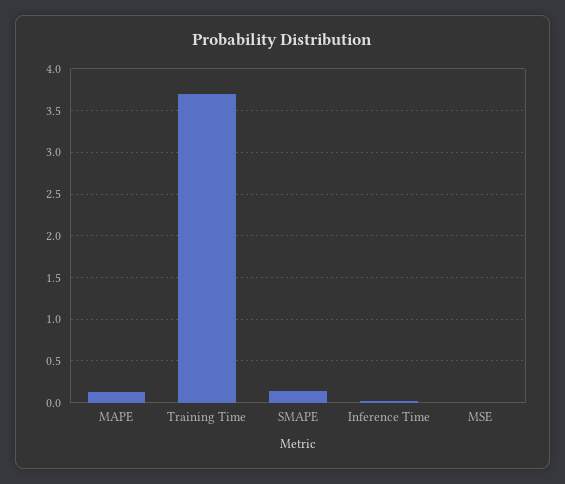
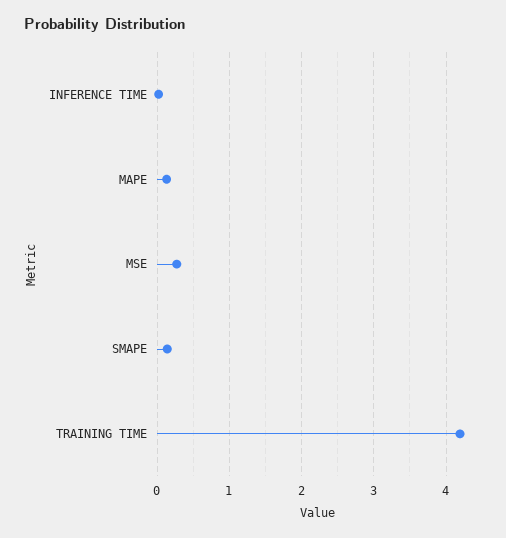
  {
    "MAPE": 0.1,
-   "Training Time": 3.7,
+   "Training Time": 4.2,
    "SMAPE": 0.1,
    "Inference Time": 0,
-   "MSE": 0
+   "MSE": 0.3
  }

